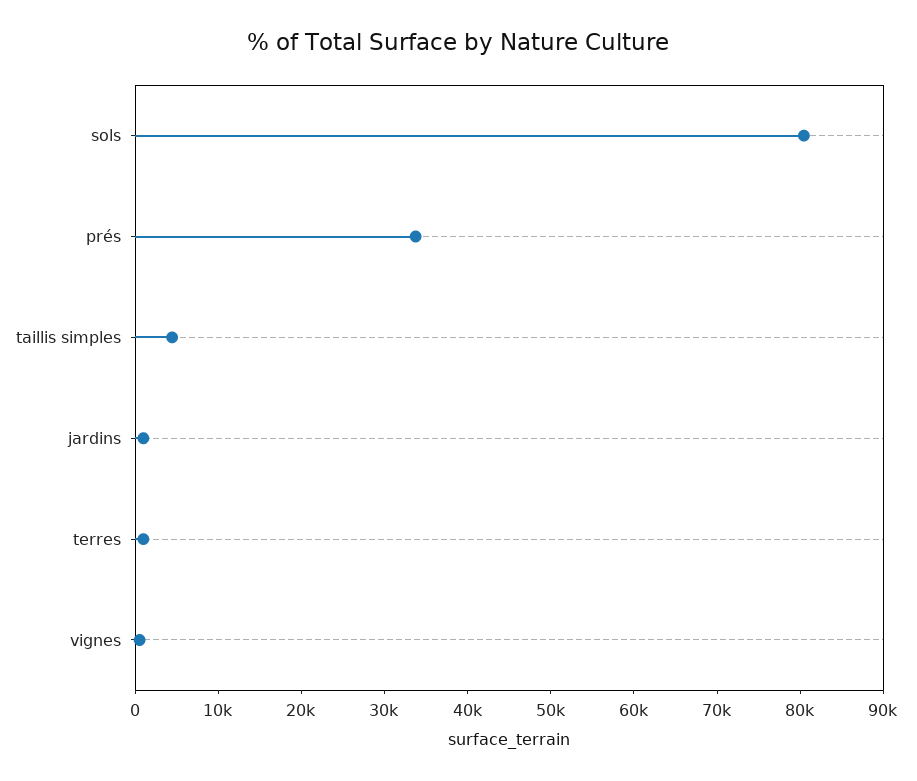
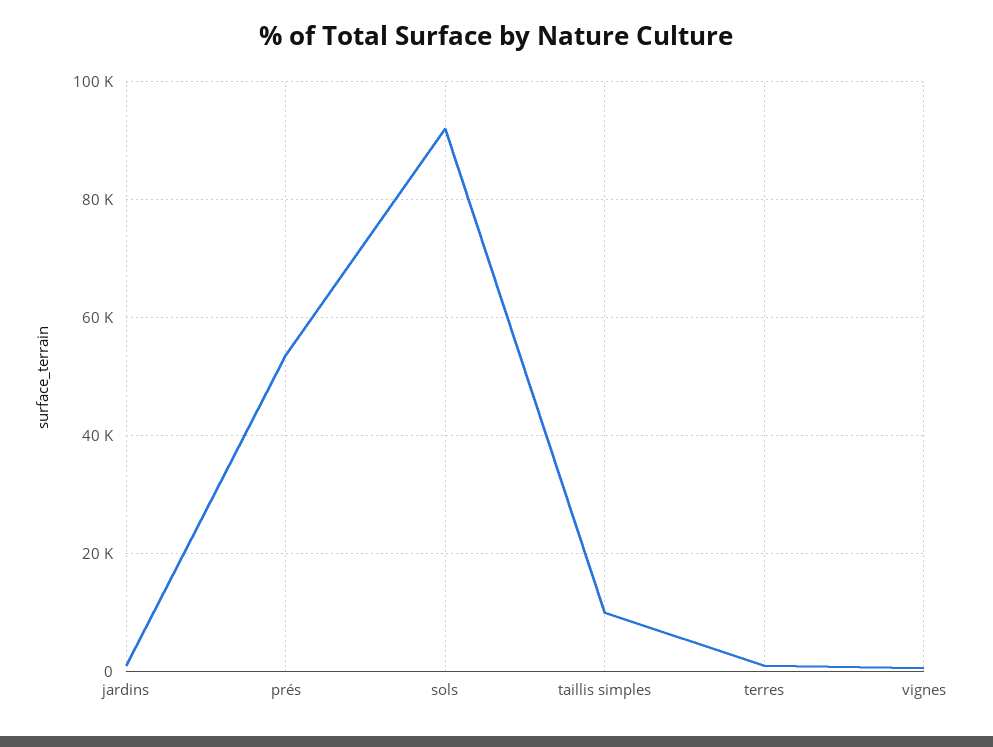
  {
-   "sols": 80000,
+   "sols": 92000,
-   "prés": 34000,
+   "prés": 54000,
-   "taillis simples": 4000,
+   "taillis simples": 10000,
    "jardins": 2000,
    "terres": 2000,
    "vignes": 0
  }

